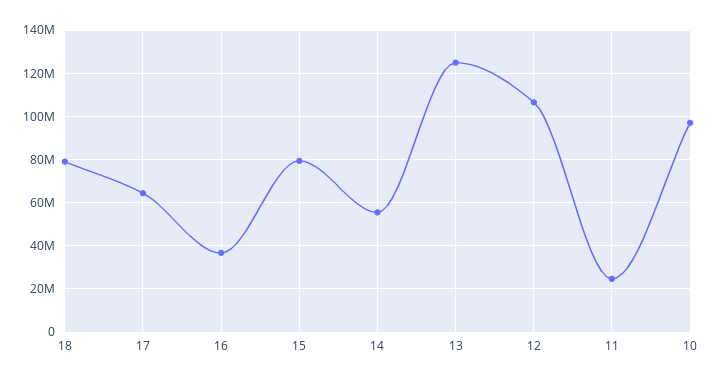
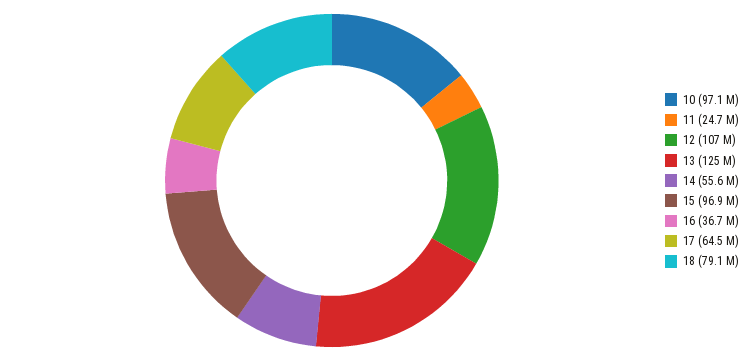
  {
    "18": 79100000,
    "17": 64500000,
    "16": 36700000,
-   "15": 80000000,
+   "15": 96900000,
    "14": 55600000,
    "13": 125000000,
    "12": 107000000,
    "11": 24700000,
    "10": 97100000
  }

